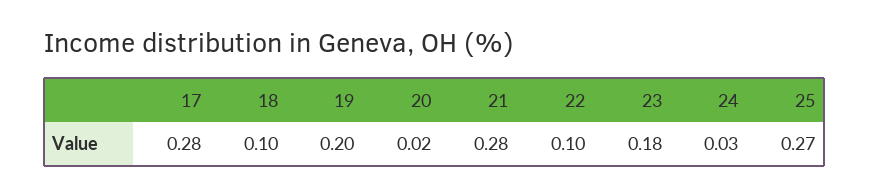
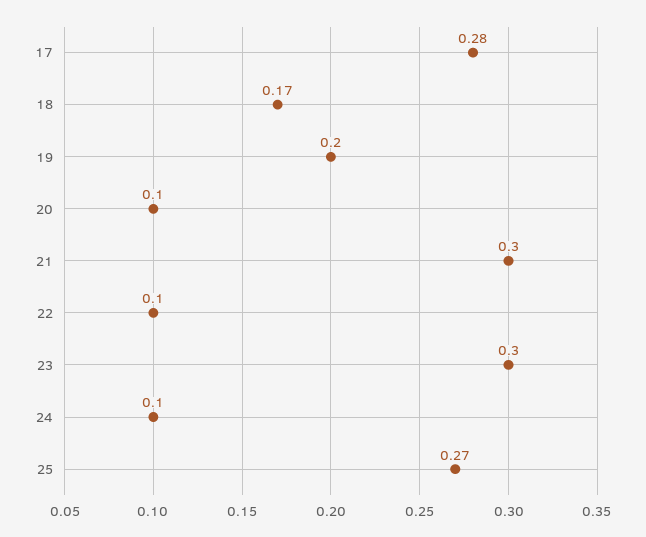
  {
    "17": 0.28,
-   "18": 0.1,
+   "18": 0.17,
    "19": 0.2,
-   "20": 0.02,
+   "20": 0.1,
-   "21": 0.28,
+   "21": 0.3,
    "22": 0.1,
-   "23": 0.18,
+   "23": 0.3,
-   "24": 0.03,
+   "24": 0.1,
    "25": 0.27
  }

